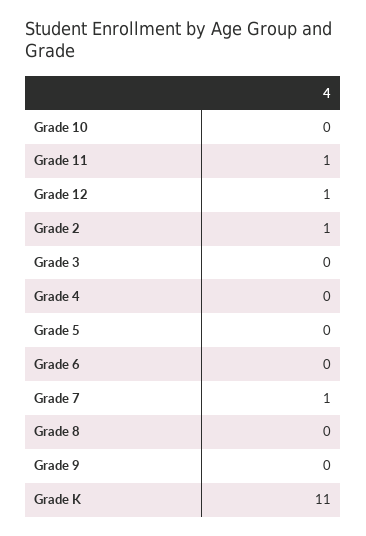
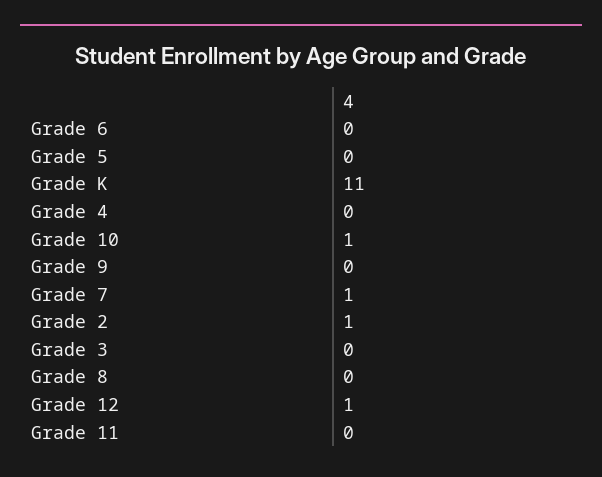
  {
-   "Grade 10": 0,
+   "Grade 10": 1,
-   "Grade 11": 1,
+   "Grade 11": 0,
    "Grade 12": 1,
    "Grade 2": 1,
    "Grade 3": 0,
    "Grade 4": 0,
    "Grade 5": 0,
    "Grade 6": 0,
    "Grade 7": 1,
    "Grade 8": 0,
    "Grade 9": 0,
    "Grade K": 11
  }

